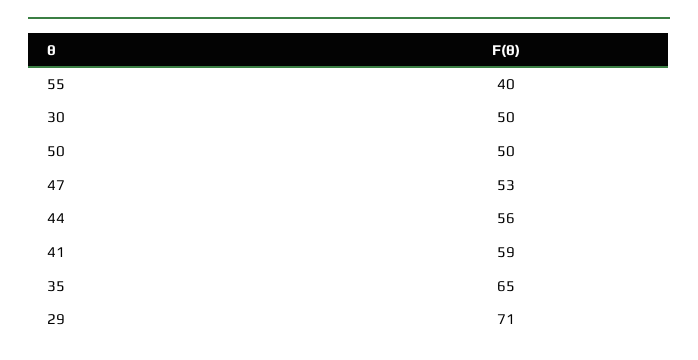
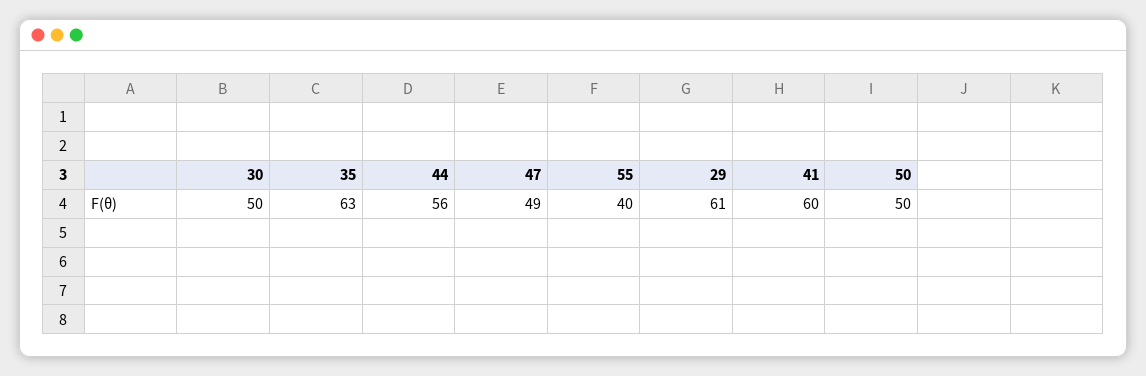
  {
    "55": 40,
    "30": 50,
    "50": 50,
-   "47": 53,
+   "47": 49,
    "44": 56,
-   "41": 59,
+   "41": 60,
-   "35": 65,
+   "35": 63,
-   "29": 71
+   "29": 61
  }

